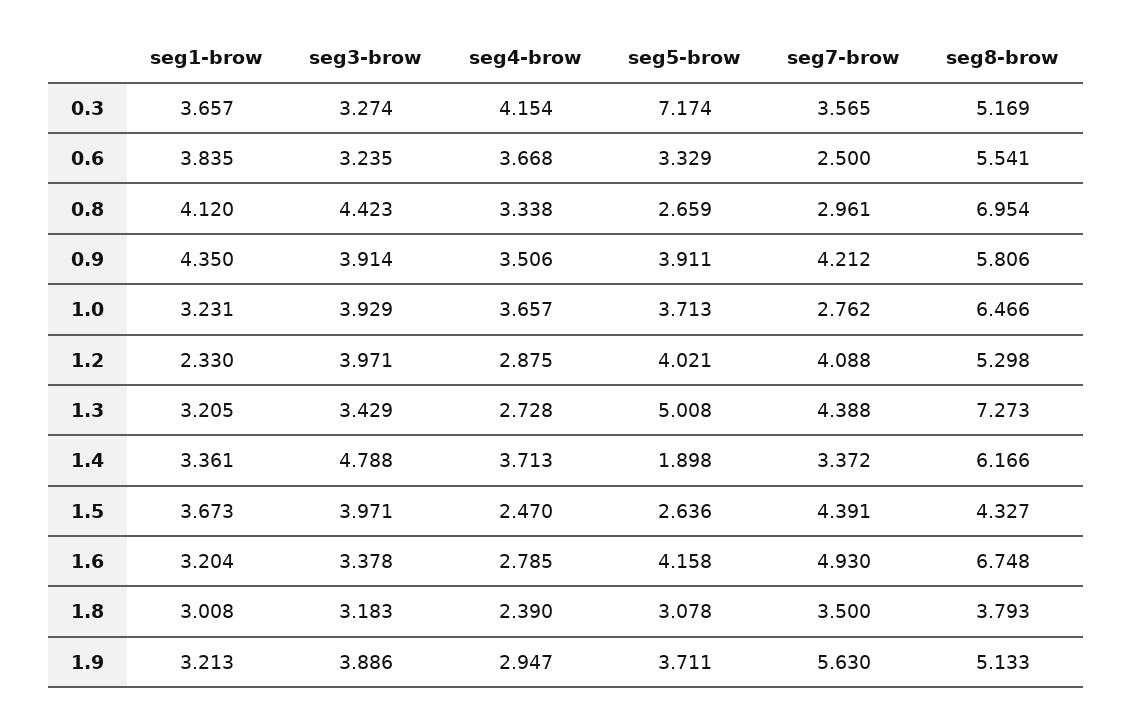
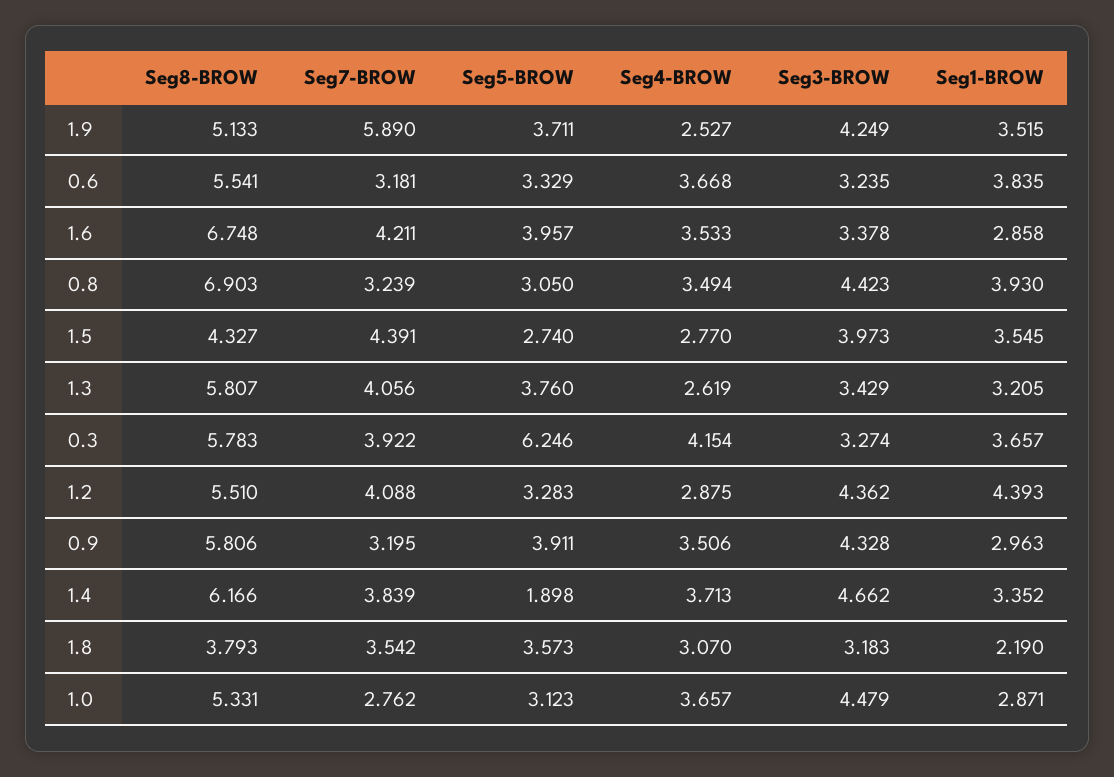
  {
    "seg1-brow": {
      "0.3": 3.657,
      "0.6": 3.835,
-     "0.8": 4.12,
+     "0.8": 3.93,
-     "0.9": 4.35,
+     "0.9": 2.963,
-     "1.0": 3.231,
+     "1.0": 2.871,
-     "1.2": 2.33,
+     "1.2": 4.393,
      "1.3": 3.205,
-     "1.4": 3.361,
+     "1.4": 3.352,
-     "1.5": 3.673,
+     "1.5": 3.545,
-     "1.6": 3.204,
+     "1.6": 2.858,
-     "1.8": 3.008,
+     "1.8": 2.19,
-     "1.9": 3.213
+     "1.9": 3.515
    },
    "seg3-brow": {
      "0.3": 3.274,
      "0.6": 3.235,
      "0.8": 4.423,
-     "0.9": 3.914,
+     "0.9": 4.328,
-     "1.0": 3.929,
+     "1.0": 4.479,
-     "1.2": 3.971,
+     "1.2": 4.362,
      "1.3": 3.429,
-     "1.4": 4.788,
+     "1.4": 4.662,
-     "1.5": 3.971,
+     "1.5": 3.973,
      "1.6": 3.378,
      "1.8": 3.183,
-     "1.9": 3.886
+     "1.9": 4.249
    },
    "seg4-brow": {
      "0.3": 4.154,
      "0.6": 3.668,
-     "0.8": 3.338,
+     "0.8": 3.494,
      "0.9": 3.506,
      "1.0": 3.657,
      "1.2": 2.875,
-     "1.3": 2.728,
+     "1.3": 2.619,
      "1.4": 3.713,
-     "1.5": 2.47,
+     "1.5": 2.77,
-     "1.6": 2.785,
+     "1.6": 3.533,
-     "1.8": 2.39,
+     "1.8": 3.07,
-     "1.9": 2.947
+     "1.9": 2.527
    },
    "seg5-brow": {
-     "0.3": 7.174,
+     "0.3": 6.246,
      "0.6": 3.329,
-     "0.8": 2.659,
+     "0.8": 3.05,
      "0.9": 3.911,
-     "1.0": 3.713,
+     "1.0": 3.123,
-     "1.2": 4.021,
+     "1.2": 3.283,
-     "1.3": 5.008,
+     "1.3": 3.76,
      "1.4": 1.898,
-     "1.5": 2.636,
+     "1.5": 2.74,
-     "1.6": 4.158,
+     "1.6": 3.957,
-     "1.8": 3.078,
+     "1.8": 3.573,
      "1.9": 3.711
    },
    "seg7-brow": {
-     "0.3": 3.565,
+     "0.3": 3.922,
-     "0.6": 2.5,
+     "0.6": 3.181,
-     "0.8": 2.961,
+     "0.8": 3.239,
-     "0.9": 4.212,
+     "0.9": 3.195,
      "1.0": 2.762,
      "1.2": 4.088,
-     "1.3": 4.388,
+     "1.3": 4.056,
-     "1.4": 3.372,
+     "1.4": 3.839,
      "1.5": 4.391,
-     "1.6": 4.93,
+     "1.6": 4.211,
-     "1.8": 3.5,
+     "1.8": 3.542,
-     "1.9": 5.63
+     "1.9": 5.89
    },
    "seg8-brow": {
-     "0.3": 5.169,
+     "0.3": 5.783,
      "0.6": 5.541,
-     "0.8": 6.954,
+     "0.8": 6.903,
      "0.9": 5.806,
-     "1.0": 6.466,
+     "1.0": 5.331,
-     "1.2": 5.298,
+     "1.2": 5.51,
-     "1.3": 7.273,
+     "1.3": 5.807,
      "1.4": 6.166,
      "1.5": 4.327,
      "1.6": 6.748,
      "1.8": 3.793,
      "1.9": 5.133
    }
  }

